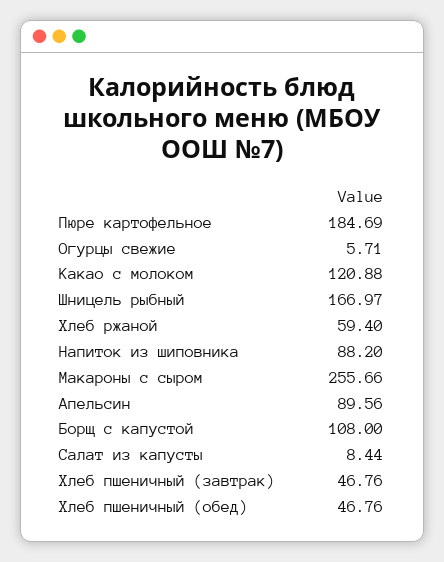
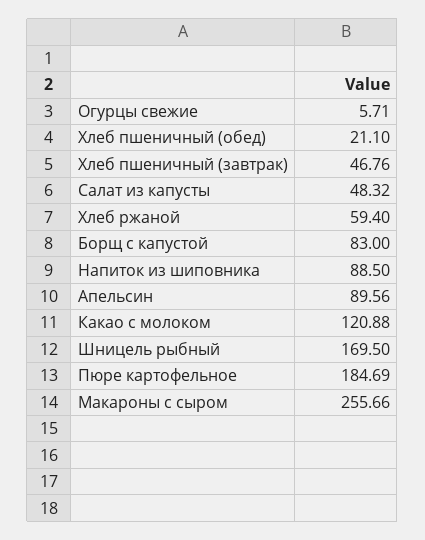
  {
    "Пюре картофельное": 184.69,
    "Огурцы свежие": 5.71,
    "Какао с молоком": 120.88,
-   "Шницель рыбный": 166.97,
+   "Шницель рыбный": 169.5,
    "Хлеб ржаной": 59.4,
-   "Напиток из шиповника": 88.2,
+   "Напиток из шиповника": 88.5,
    "Макароны с сыром": 255.66,
    "Апельсин": 89.56,
-   "Борщ с капустой": 108,
+   "Борщ с капустой": 83,
-   "Салат из капусты": 8.44,
+   "Салат из капусты": 48.32,
    "Хлеб пшеничный (завтрак)": 46.76,
-   "Хлеб пшеничный (обед)": 46.76
+   "Хлеб пшеничный (обед)": 21.1
  }

